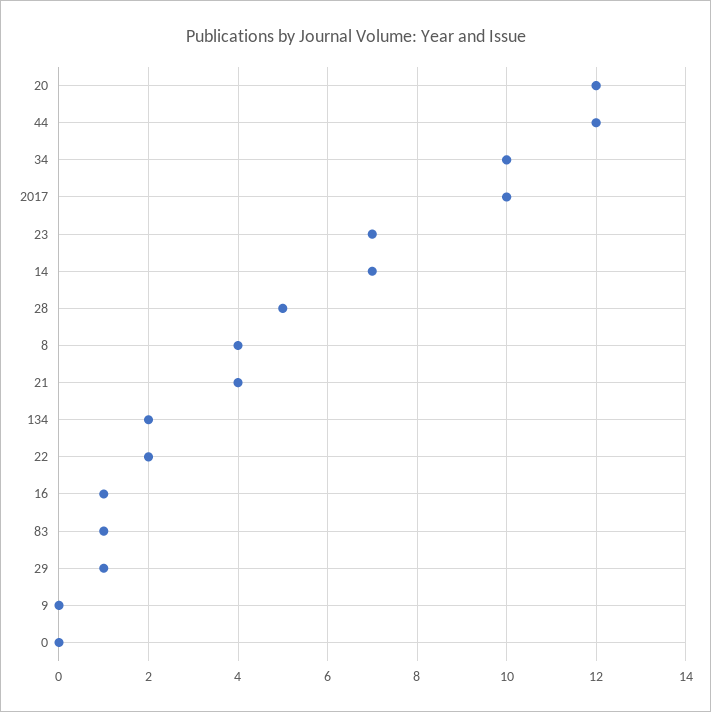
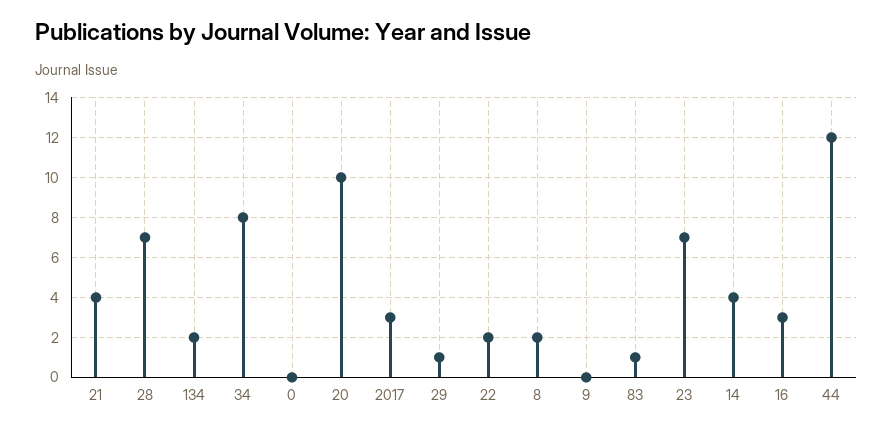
  {
-   "20": 12,
+   "20": 10,
    "44": 12,
-   "34": 10,
+   "34": 8,
-   "2017": 10,
+   "2017": 3,
    "23": 7,
-   "14": 7,
+   "14": 4,
-   "28": 5,
+   "28": 7,
-   "8": 4,
+   "8": 2,
    "21": 4,
    "134": 2,
    "22": 2,
-   "16": 1,
+   "16": 3,
    "83": 1,
    "29": 1,
    "9": 0,
    "0": 0
  }

